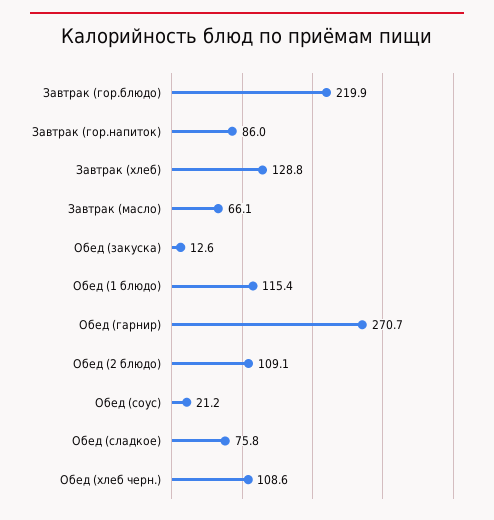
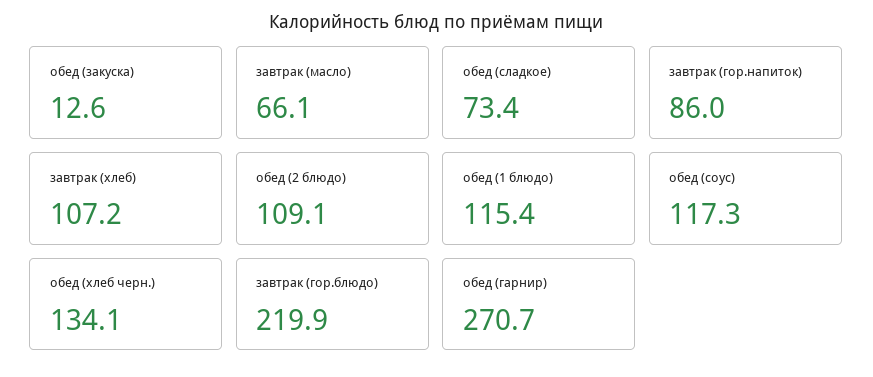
  {
    "Завтрак (гор.блюдо)": 219.9,
    "Завтрак (гор.напиток)": 86,
-   "Завтрак (хлеб)": 128.8,
+   "Завтрак (хлеб)": 107.2,
    "Завтрак (масло)": 66.1,
    "Обед (закуска)": 12.6,
    "Обед (1 блюдо)": 115.4,
    "Обед (гарнир)": 270.7,
    "Обед (2 блюдо)": 109.1,
-   "Обед (соус)": 21.2,
+   "Обед (соус)": 117.3,
-   "Обед (сладкое)": 75.8,
+   "Обед (сладкое)": 73.4,
-   "Обед (хлеб черн.)": 108.6
+   "Обед (хлеб черн.)": 134.1
  }

